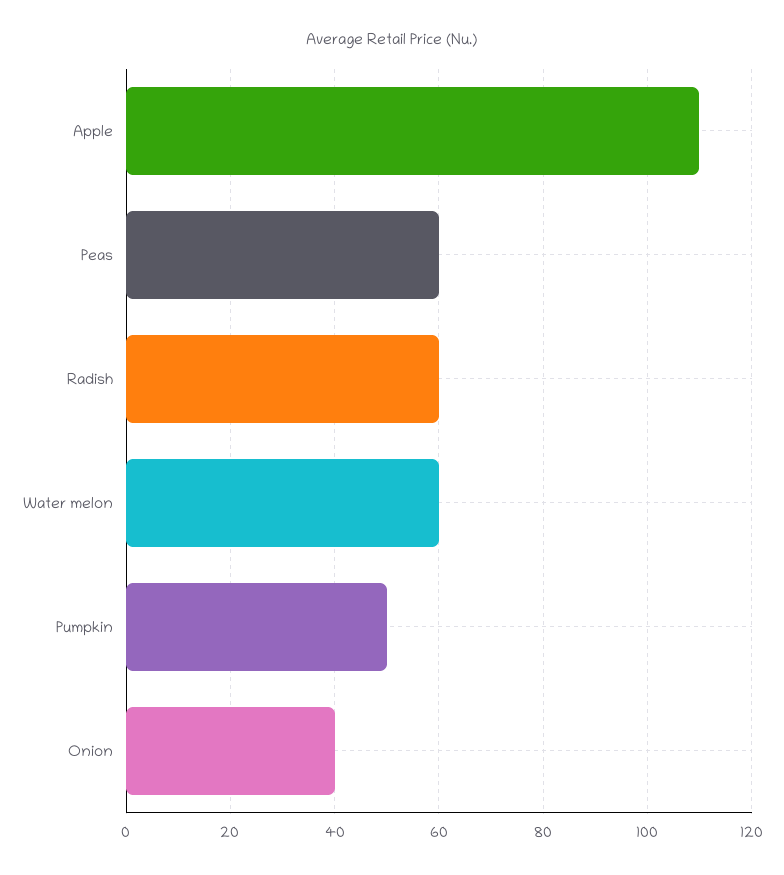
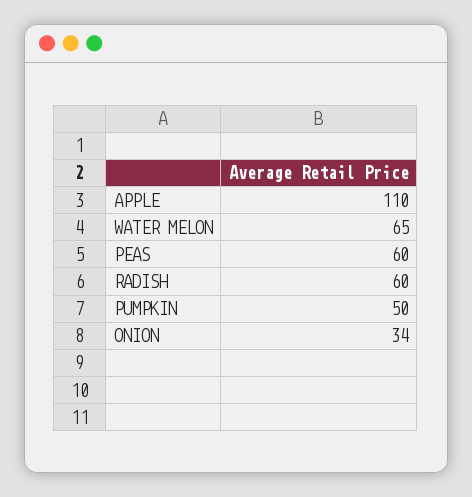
  {
    "Apple": 110,
    "Peas": 60,
    "Radish": 60,
-   "Water melon": 60,
+   "Water melon": 65,
    "Pumpkin": 50,
-   "Onion": 40
+   "Onion": 34
  }

